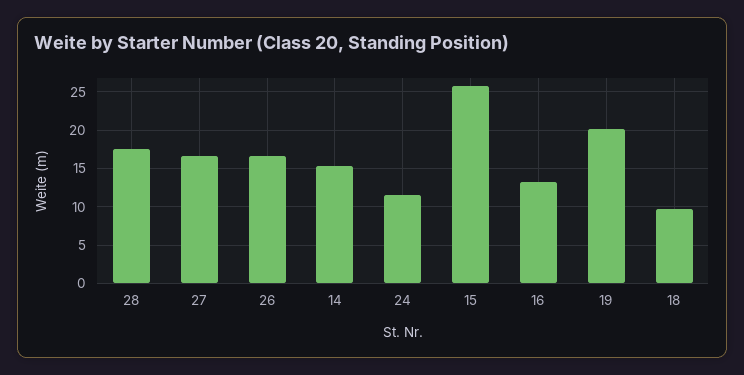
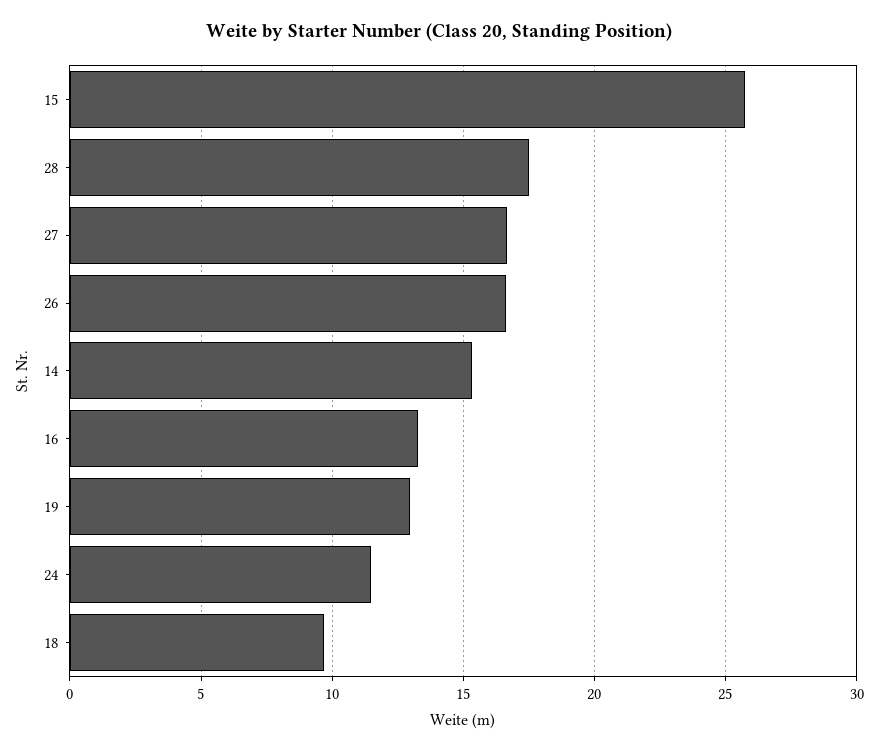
  {
    "28": 17.5,
    "27": 16.5,
    "26": 16.5,
    "14": 15.5,
    "24": 11.5,
    "15": 26,
    "16": 13.5,
-   "19": 20,
+   "19": 13,
    "18": 9.5
  }

